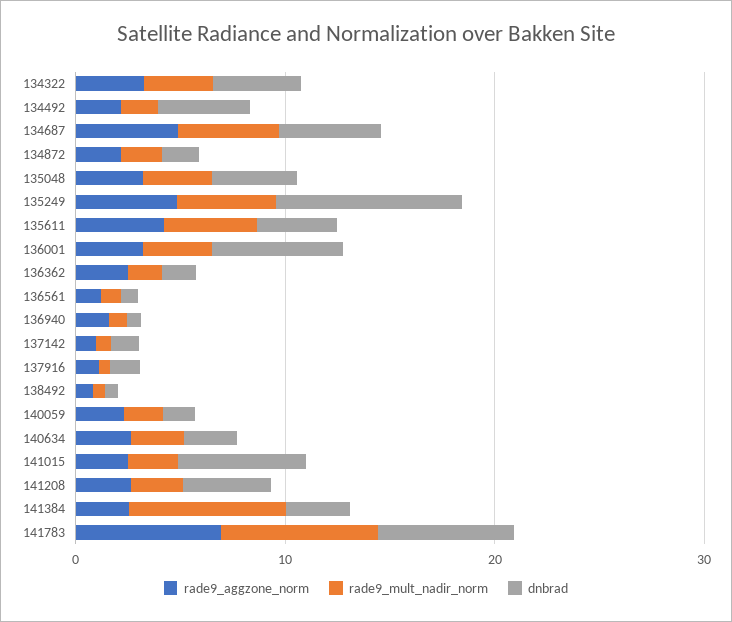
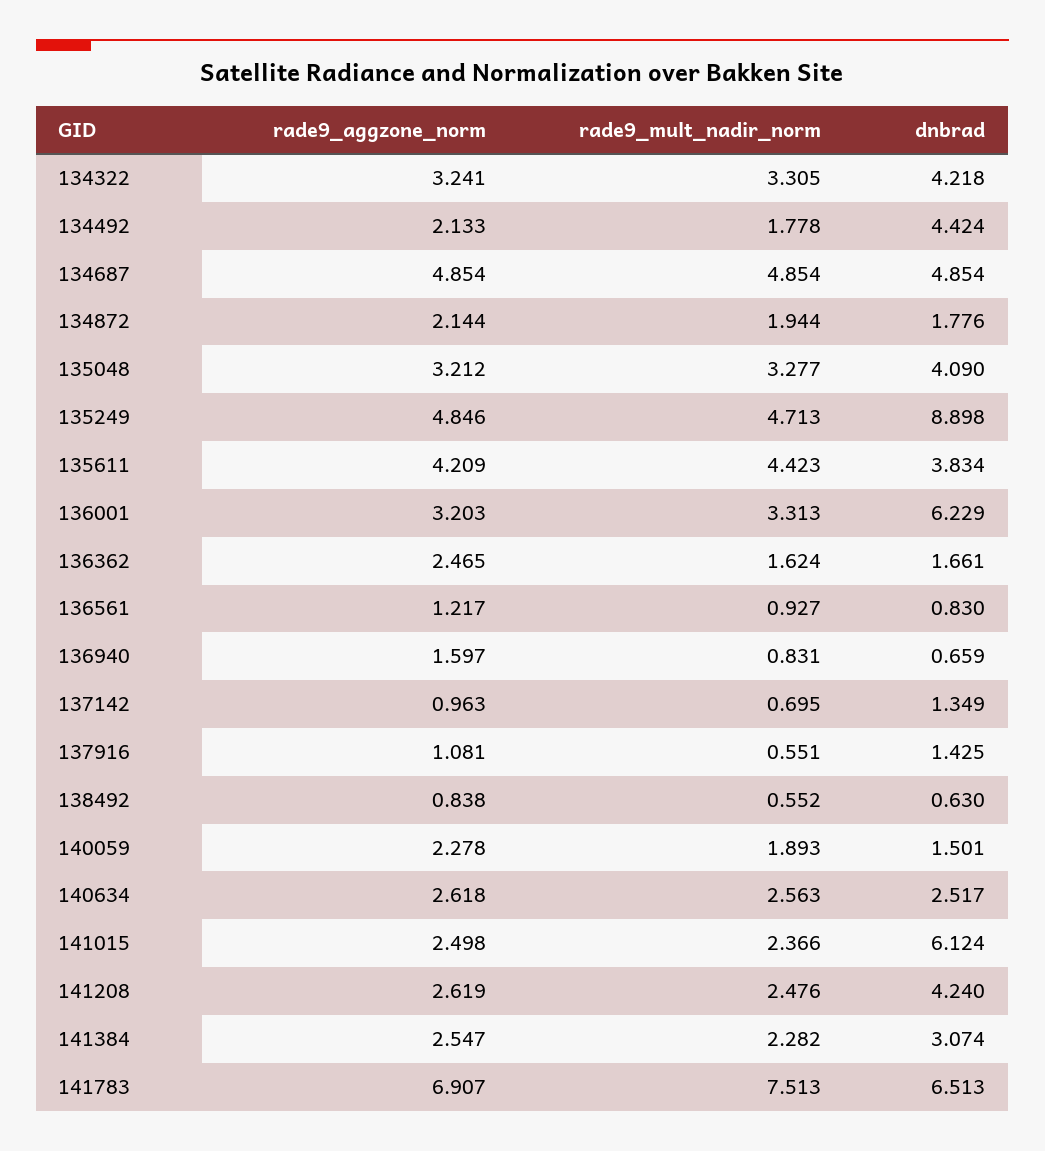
  {
    "rade9_aggzone_norm": {
      "134322": 3.241,
      "134492": 2.133,
      "134687": 4.854,
      "134872": 2.144,
      "135048": 3.212,
      "135249": 4.846,
      "135611": 4.209,
      "136001": 3.203,
      "136362": 2.465,
      "136561": 1.217,
      "136940": 1.597,
      "137142": 0.963,
      "137916": 1.081,
      "138492": 0.838,
      "140059": 2.278,
      "140634": 2.618,
      "141015": 2.498,
      "141208": 2.619,
      "141384": 2.547,
      "141783": 6.907
    },
    "rade9_mult_nadir_norm": {
      "134322": 3.305,
      "134492": 1.778,
      "134687": 4.854,
      "134872": 1.944,
      "135048": 3.277,
      "135249": 4.713,
      "135611": 4.423,
      "136001": 3.313,
      "136362": 1.624,
      "136561": 0.927,
      "136940": 0.831,
      "137142": 0.695,
      "137916": 0.551,
      "138492": 0.552,
      "140059": 1.893,
      "140634": 2.563,
      "141015": 2.366,
      "141208": 2.476,
-     "141384": 8,
+     "141384": 2.282,
      "141783": 7.513
    },
    "dnbrad": {
      "134322": 4.218,
      "134492": 4.424,
      "134687": 4.854,
      "134872": 1.776,
      "135048": 4.09,
      "135249": 8.898,
      "135611": 3.834,
      "136001": 6.229,
      "136362": 1.661,
      "136561": 0.83,
      "136940": 0.659,
      "137142": 1.349,
      "137916": 1.425,
      "138492": 0.63,
      "140059": 1.501,
      "140634": 2.517,
      "141015": 6.124,
      "141208": 4.24,
      "141384": 3.074,
      "141783": 6.513
    }
  }

